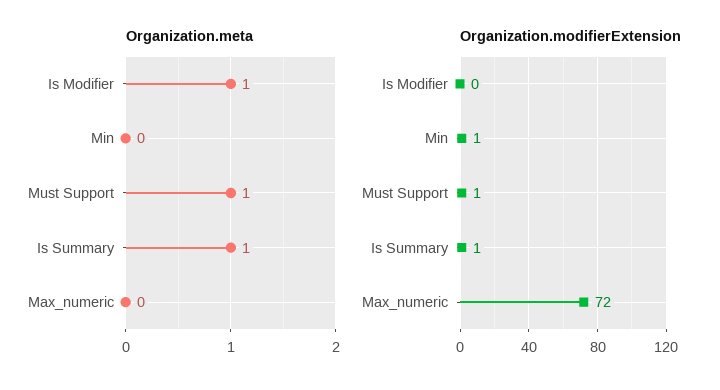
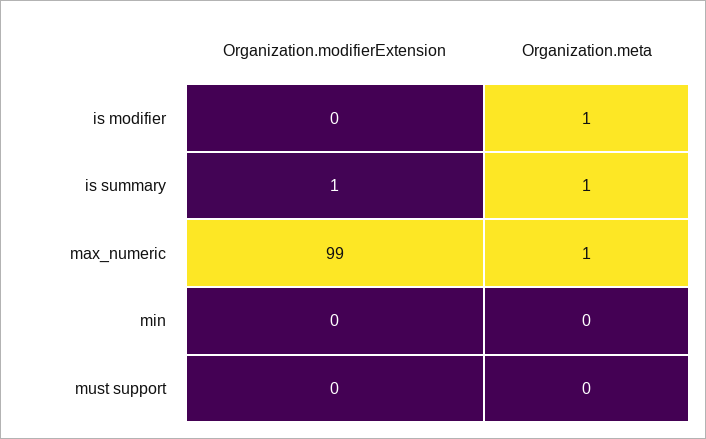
  {
    "Organization.meta": {
      "Is Modifier": 1,
      "Min": 0,
-     "Must Support": 1,
+     "Must Support": 0,
      "Is Summary": 1,
-     "Max_numeric": 0
+     "Max_numeric": 1
    },
    "Organization.modifierExtension": {
      "Is Modifier": 0,
-     "Min": 1,
+     "Min": 0,
-     "Must Support": 1,
+     "Must Support": 0,
      "Is Summary": 1,
-     "Max_numeric": 72
+     "Max_numeric": 99
    }
  }

